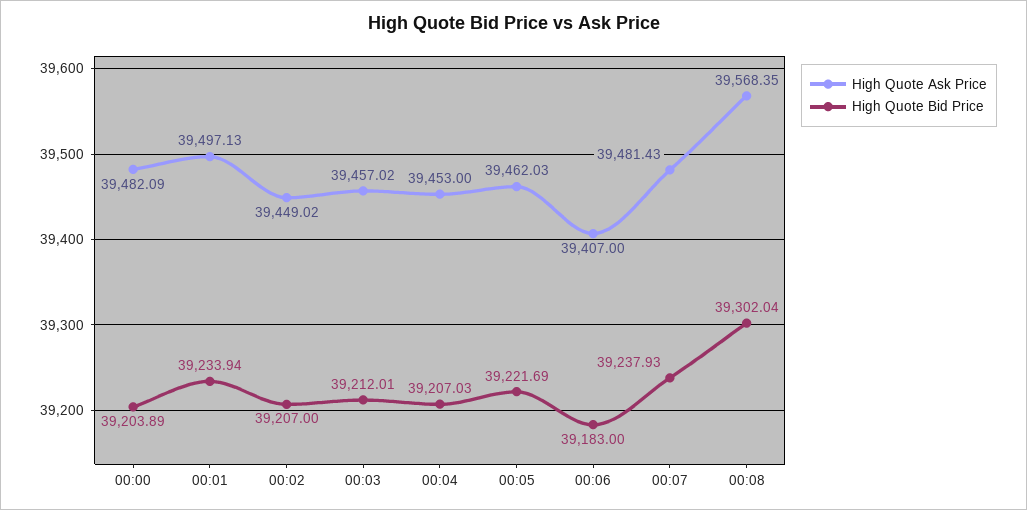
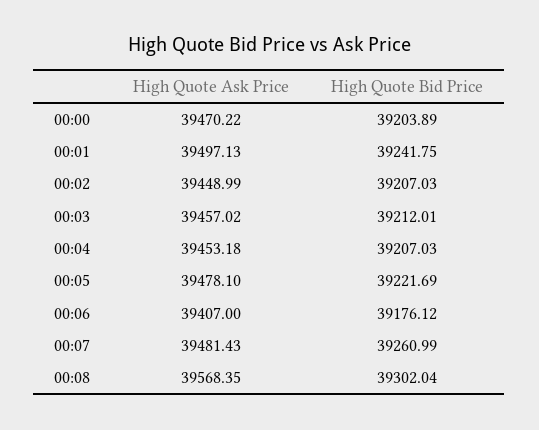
  {
    "High Quote Ask Price": {
-     "00:00": 39482.09,
+     "00:00": 39470.22,
      "00:01": 39497.13,
-     "00:02": 39449.02,
+     "00:02": 39448.99,
      "00:03": 39457.02,
-     "00:04": 39453,
+     "00:04": 39453.18,
-     "00:05": 39462.03,
+     "00:05": 39478.1,
      "00:06": 39407,
      "00:07": 39481.43,
      "00:08": 39568.35
    },
    "High Quote Bid Price": {
      "00:00": 39203.89,
-     "00:01": 39233.94,
+     "00:01": 39241.75,
-     "00:02": 39207,
+     "00:02": 39207.03,
      "00:03": 39212.01,
      "00:04": 39207.03,
      "00:05": 39221.69,
-     "00:06": 39183,
+     "00:06": 39176.12,
-     "00:07": 39237.93,
+     "00:07": 39260.99,
      "00:08": 39302.04
    }
  }

